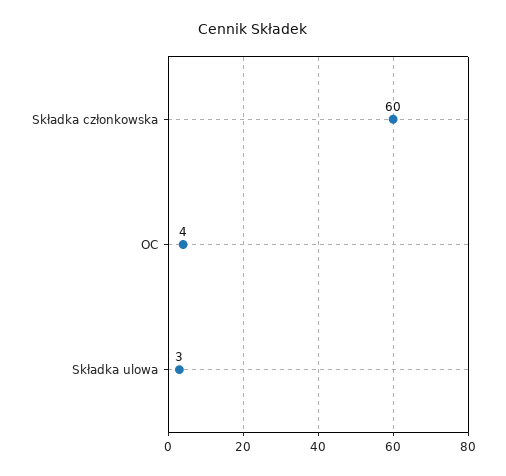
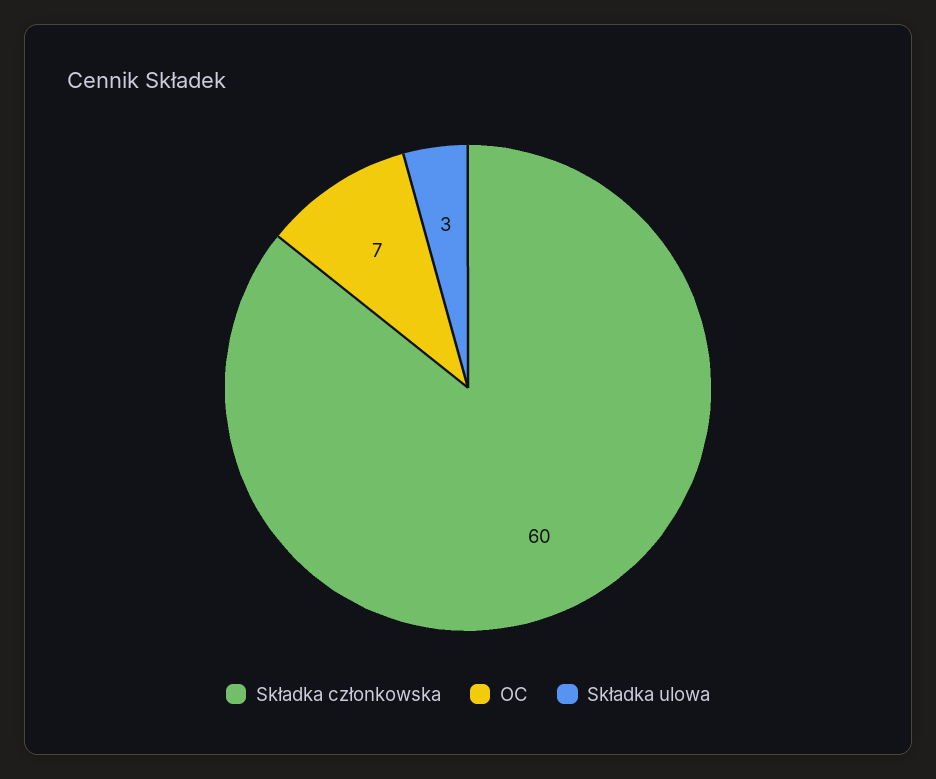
  {
    "Składka członkowska": 60,
-   "OC": 4,
+   "OC": 7,
    "Składka ulowa": 3
  }

